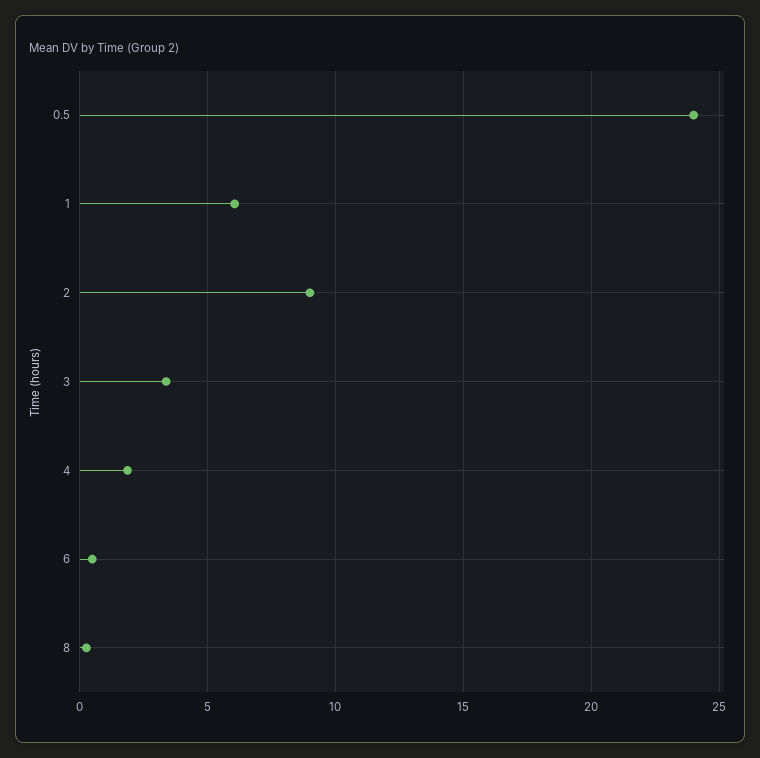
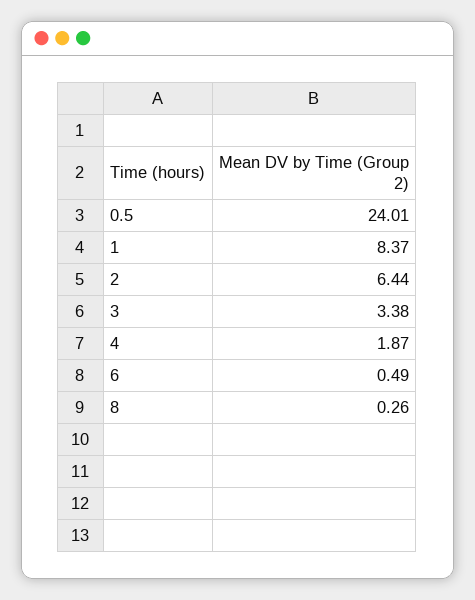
  {
    "0.5": 24.01,
-   "1": 6,
+   "1": 8.37,
-   "2": 9,
+   "2": 6.44,
    "3": 3.38,
    "4": 1.87,
    "6": 0.49,
    "8": 0.26
  }

